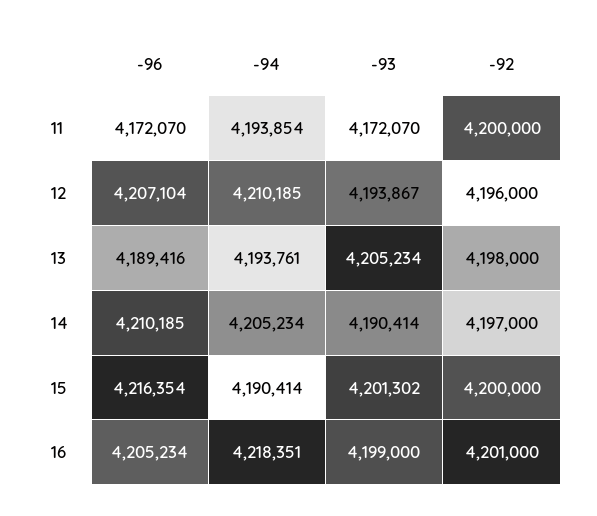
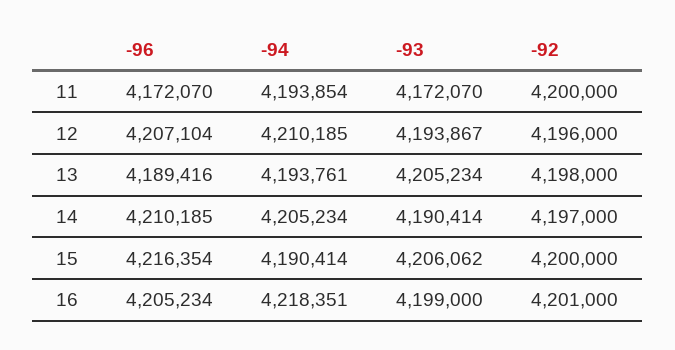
  {
    "-96": {
      "11": 4172070,
      "12": 4207104,
      "13": 4189416,
      "14": 4210185,
      "15": 4216354,
      "16": 4205234
    },
    "-94": {
      "11": 4193854,
      "12": 4210185,
      "13": 4193761,
      "14": 4205234,
      "15": 4190414,
      "16": 4218351
    },
    "-93": {
      "11": 4172070,
      "12": 4193867,
      "13": 4205234,
      "14": 4190414,
-     "15": 4201302,
+     "15": 4206062,
      "16": 4199000
    },
    "-92": {
      "11": 4200000,
      "12": 4196000,
      "13": 4198000,
      "14": 4197000,
      "15": 4200000,
      "16": 4201000
    }
  }

